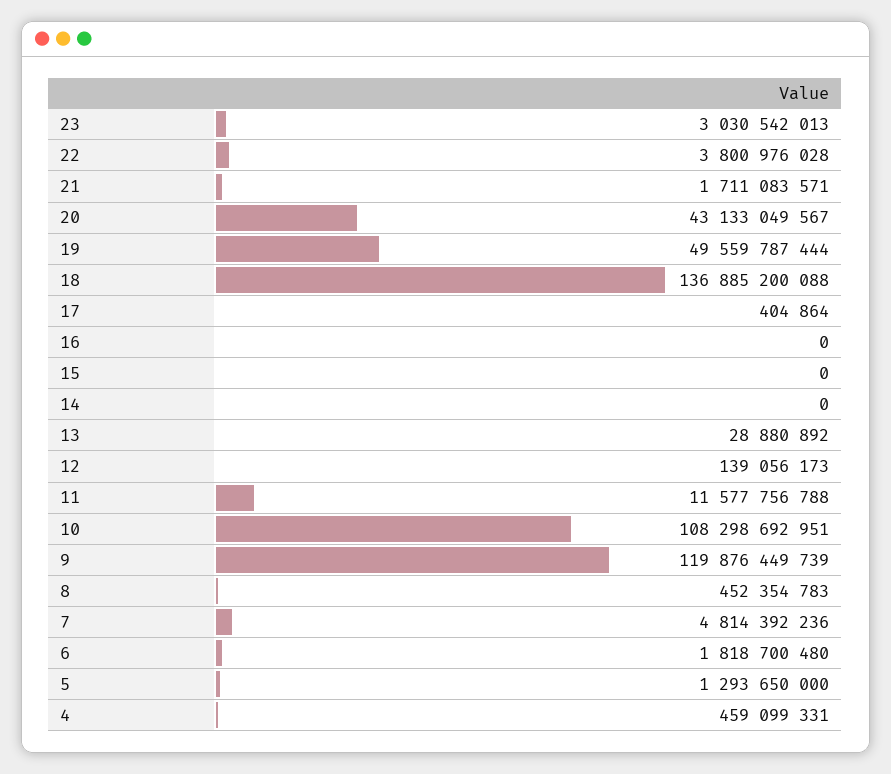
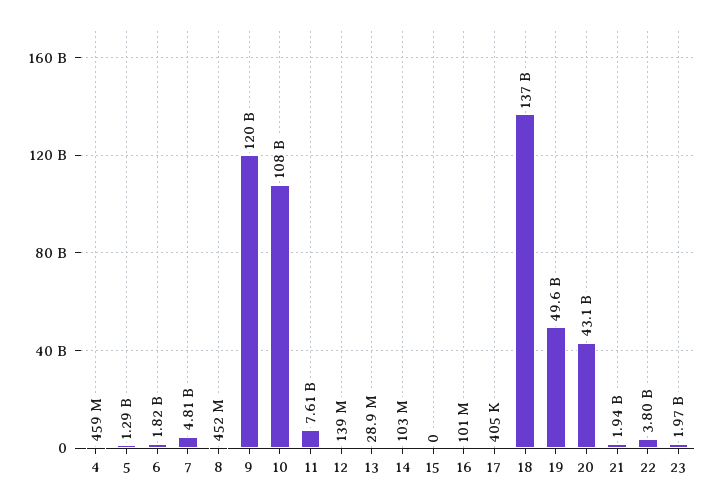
  {
-   "23": 3030542013,
+   "23": 1970000000,
    "22": 3800976028,
-   "21": 1711083571,
+   "21": 1940000000,
    "20": 43133049567,
    "19": 49559787444,
    "18": 136885200088,
    "17": 404864,
-   "16": 0,
+   "16": 101000000,
    "15": 0,
-   "14": 0,
+   "14": 103000000,
    "13": 28880892,
    "12": 139056173,
-   "11": 11577756788,
+   "11": 7610000000,
    "10": 108298692951,
    "9": 119876449739,
    "8": 452354783,
    "7": 4814392236,
    "6": 1818700480,
    "5": 1293650000,
    "4": 459099331
  }

